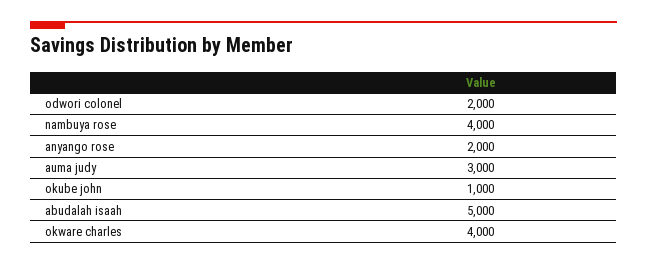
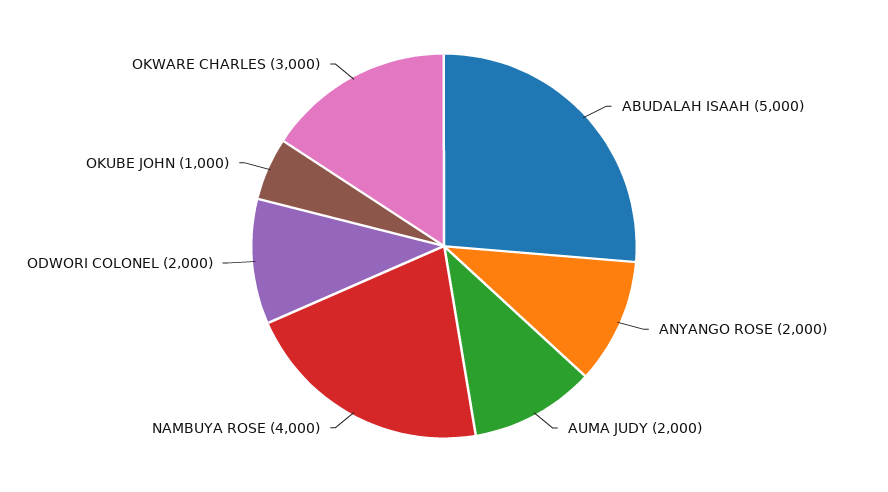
  {
    "odwori colonel": 2000,
    "nambuya rose": 4000,
    "anyango rose": 2000,
-   "auma judy": 3000,
+   "auma judy": 2000,
    "okube john": 1000,
    "abudalah isaah": 5000,
-   "okware charles": 4000
+   "okware charles": 3000
  }

